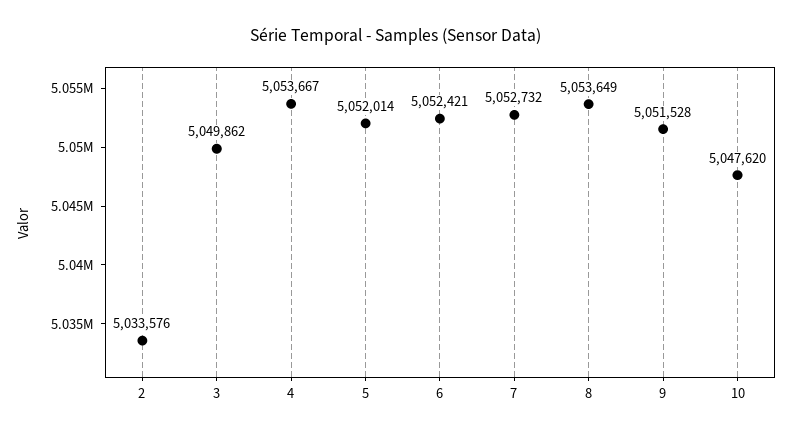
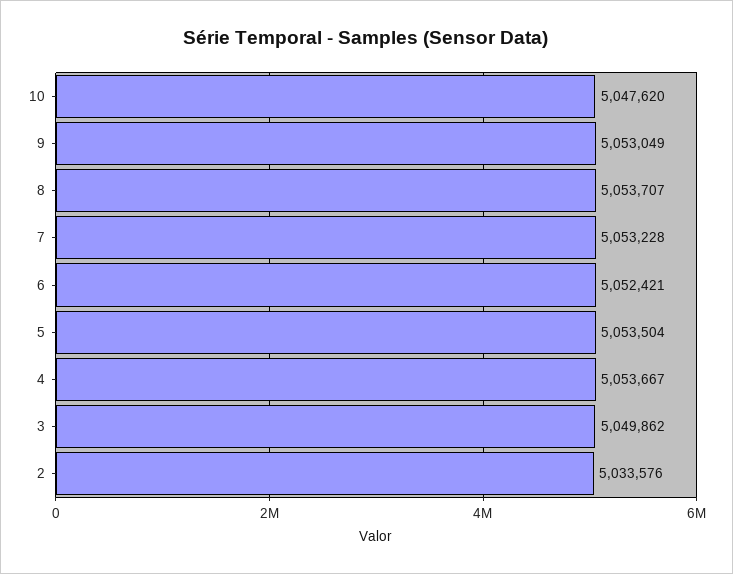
  {
    "2": 5033576,
    "3": 5049862,
    "4": 5053667,
-   "5": 5052014,
+   "5": 5053504,
    "6": 5052421,
-   "7": 5052732,
+   "7": 5053228,
-   "8": 5053649,
+   "8": 5053707,
-   "9": 5051528,
+   "9": 5053049,
    "10": 5047620
  }

